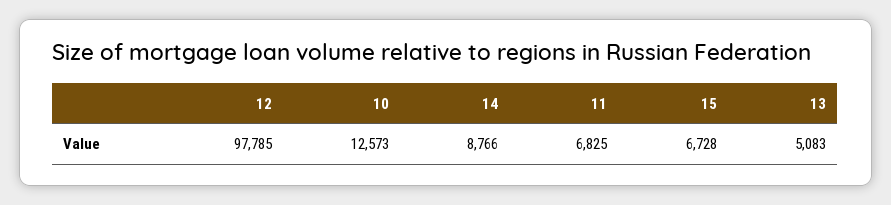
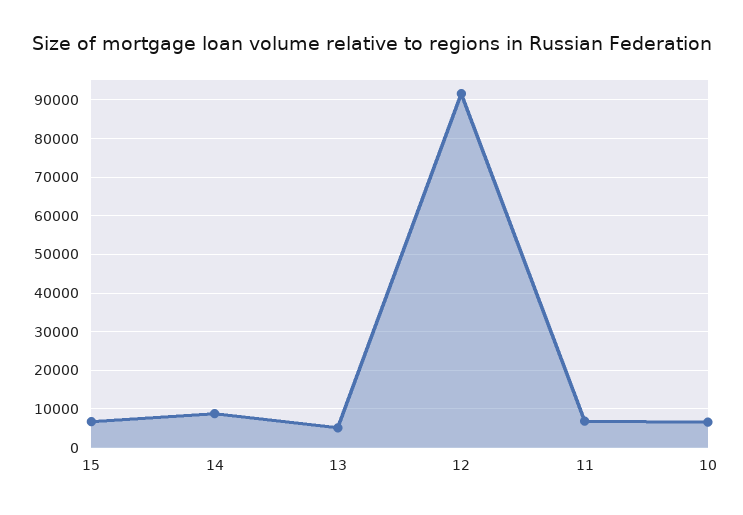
  {
-   "12": 97785,
+   "12": 92000,
-   "10": 12573,
+   "10": 6000,
    "14": 8766,
    "11": 6825,
    "15": 6728,
    "13": 5083
  }

